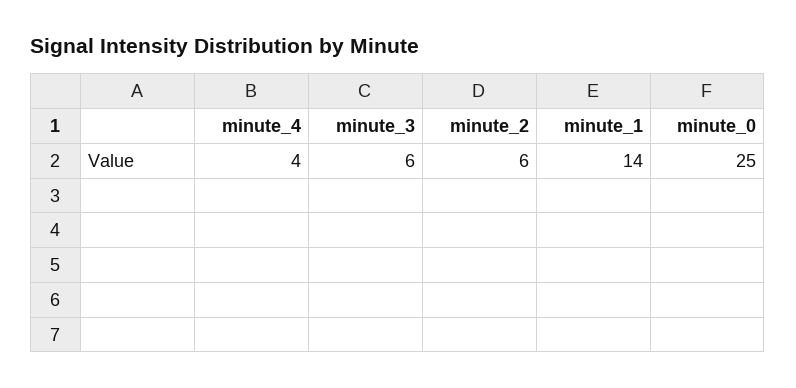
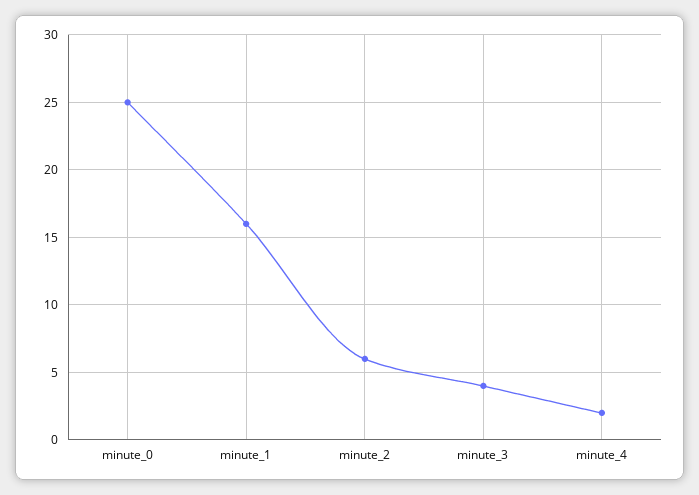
  {
-   "minute_4": 4,
+   "minute_4": 2,
-   "minute_3": 6,
+   "minute_3": 4,
    "minute_2": 6,
-   "minute_1": 14,
+   "minute_1": 16,
    "minute_0": 25
  }

